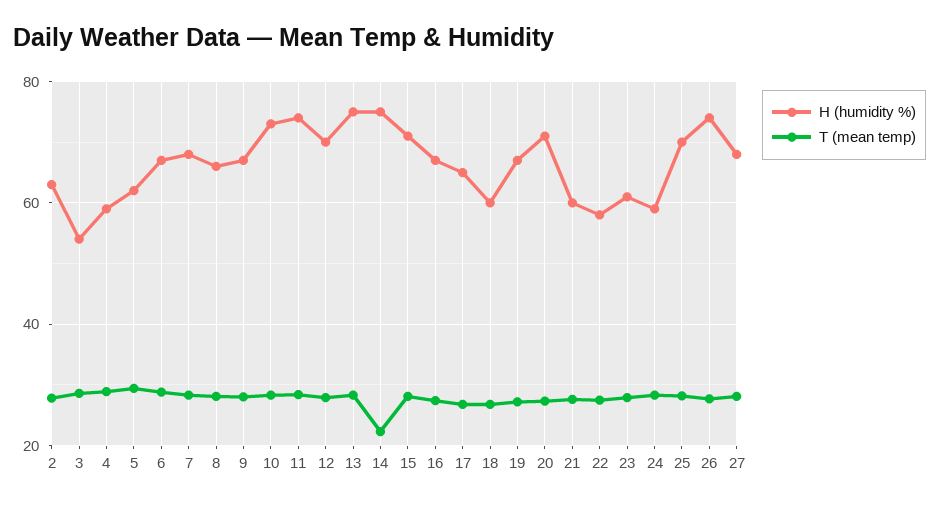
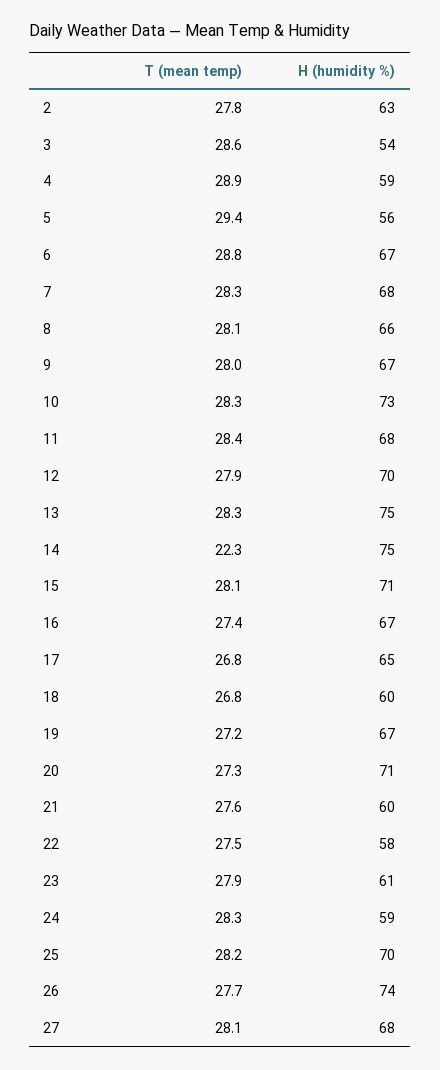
  {
    "H (humidity %)": {
      "2": 63,
      "3": 54,
      "4": 59,
-     "5": 62,
+     "5": 56,
      "6": 67,
      "7": 68,
      "8": 66,
      "9": 67,
      "10": 73,
-     "11": 74,
+     "11": 68,
      "12": 70,
      "13": 75,
      "14": 75,
      "15": 71,
      "16": 67,
      "17": 65,
      "18": 60,
      "19": 67,
      "20": 71,
      "21": 60,
      "22": 58,
      "23": 61,
      "24": 59,
      "25": 70,
      "26": 74,
      "27": 68
    },
    "T (mean temp)": {
      "2": 27.8,
      "3": 28.6,
      "4": 28.9,
      "5": 29.4,
      "6": 28.8,
      "7": 28.3,
      "8": 28.1,
      "9": 28,
      "10": 28.3,
      "11": 28.4,
      "12": 27.9,
      "13": 28.3,
      "14": 22.3,
      "15": 28.1,
      "16": 27.4,
      "17": 26.8,
      "18": 26.8,
      "19": 27.2,
      "20": 27.3,
      "21": 27.6,
      "22": 27.5,
      "23": 27.9,
      "24": 28.3,
      "25": 28.2,
      "26": 27.7,
      "27": 28.1
    }
  }

